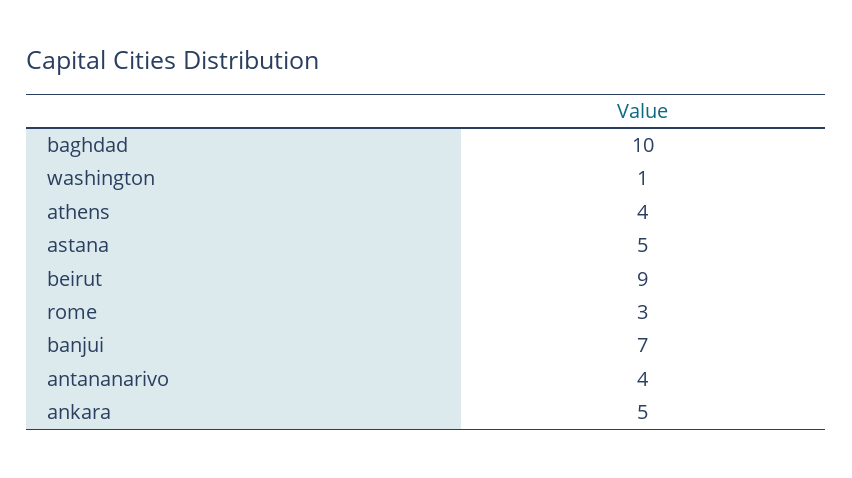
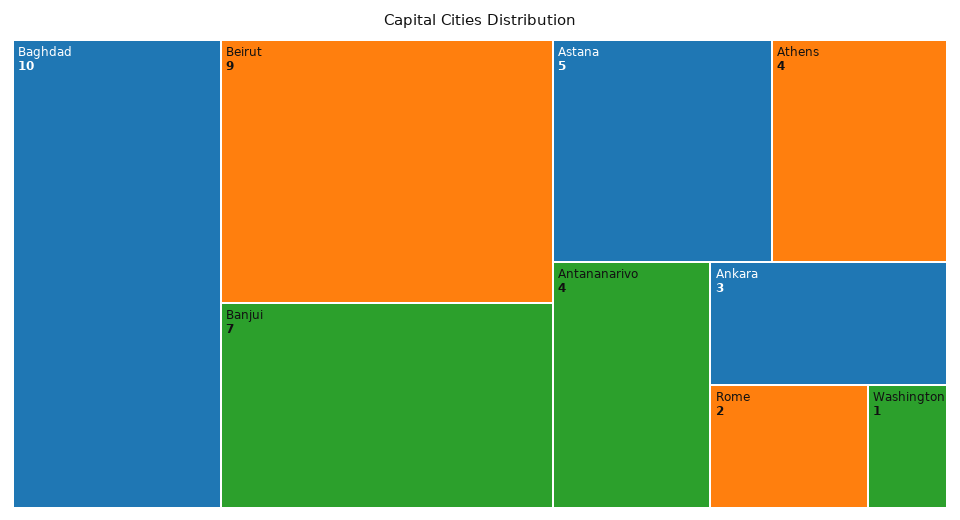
  {
    "baghdad": 10,
    "washington": 1,
    "athens": 4,
    "astana": 5,
    "beirut": 9,
-   "rome": 3,
+   "rome": 2,
    "banjui": 7,
    "antananarivo": 4,
-   "ankara": 5
+   "ankara": 3
  }

